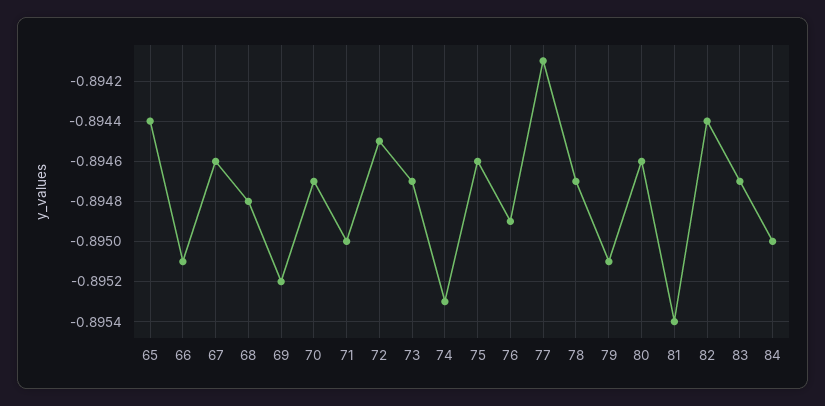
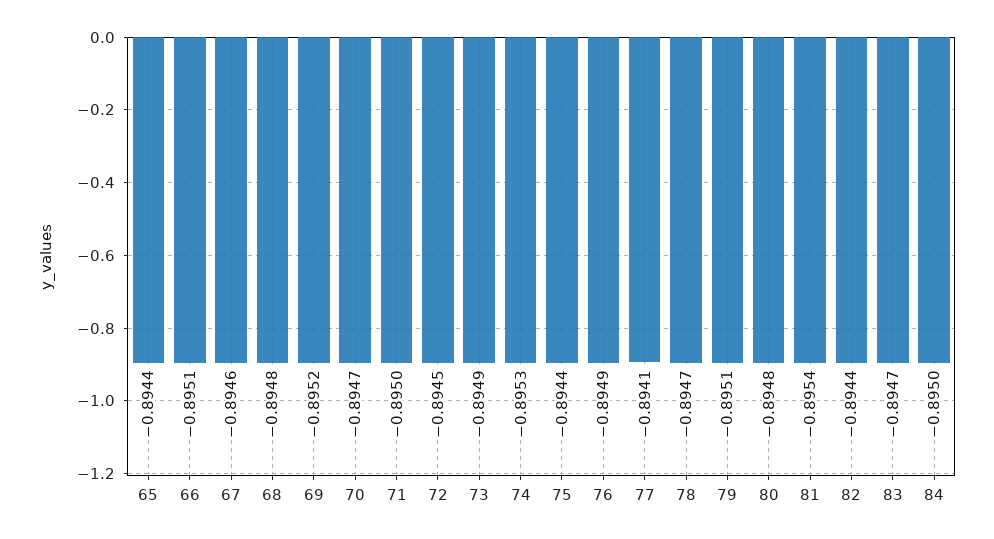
  {
    "65": -0.8944,
    "66": -0.8951,
    "67": -0.8946,
    "68": -0.8948,
    "69": -0.8952,
    "70": -0.8947,
    "71": -0.895,
    "72": -0.8945,
-   "73": -0.8947,
+   "73": -0.8949,
    "74": -0.8953,
-   "75": -0.8946,
+   "75": -0.8944,
    "76": -0.8949,
    "77": -0.8941,
    "78": -0.8947,
    "79": -0.8951,
-   "80": -0.8946,
+   "80": -0.8948,
    "81": -0.8954,
    "82": -0.8944,
    "83": -0.8947,
    "84": -0.895
  }

